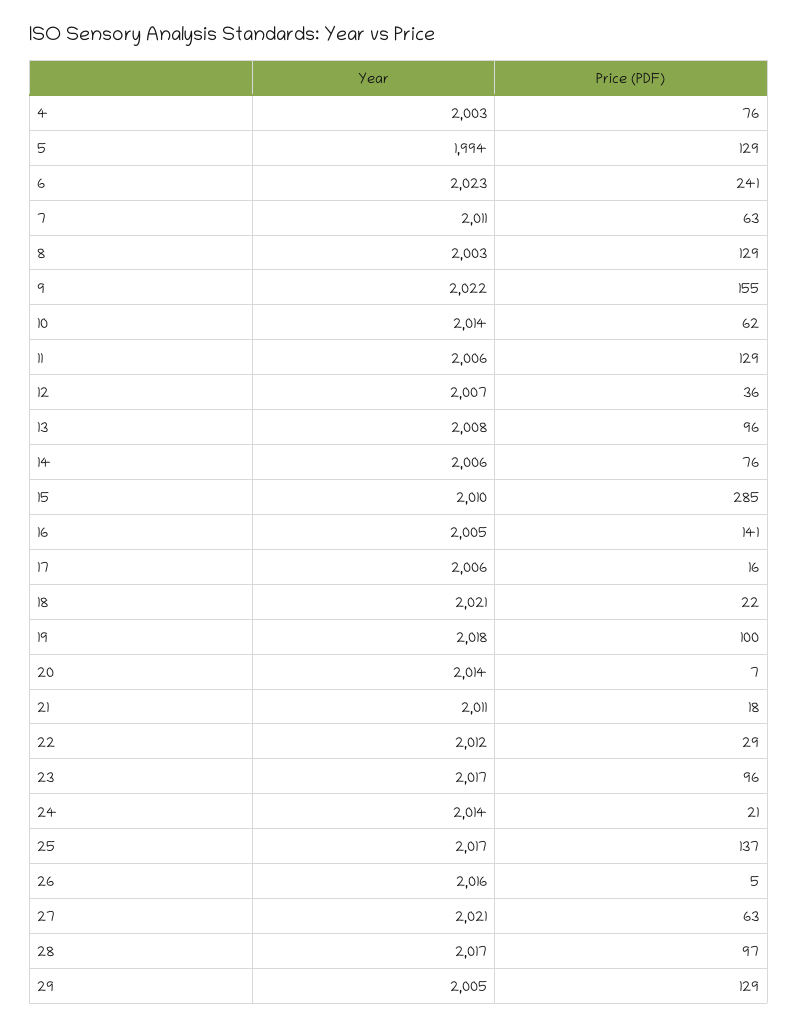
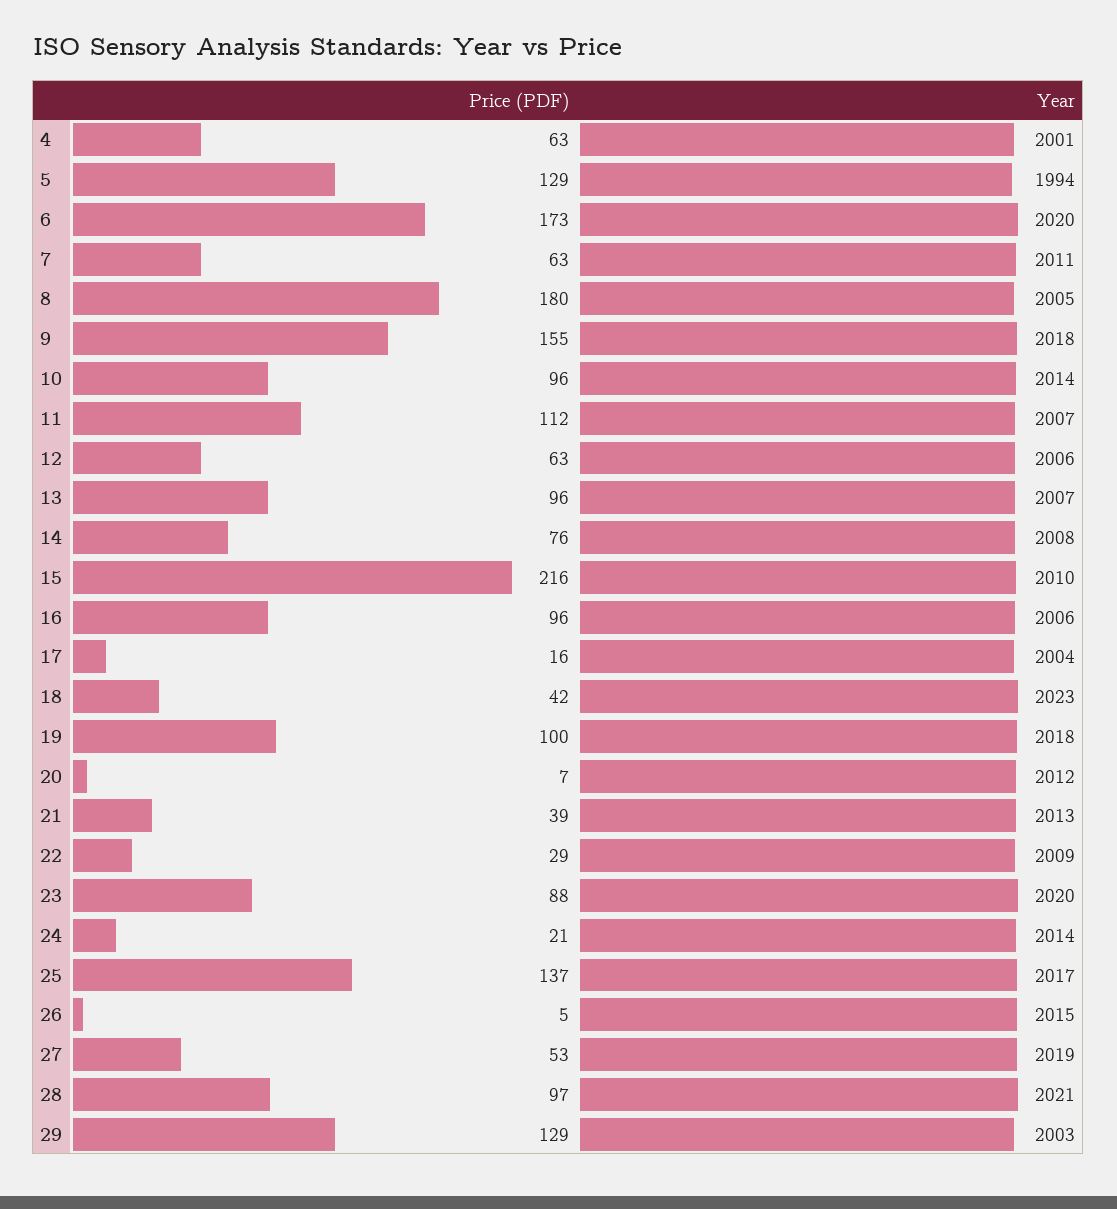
  {
    "Year": {
-     "4": 2003,
+     "4": 2001,
      "5": 1994,
-     "6": 2023,
+     "6": 2020,
      "7": 2011,
-     "8": 2003,
+     "8": 2005,
-     "9": 2022,
+     "9": 2018,
      "10": 2014,
-     "11": 2006,
+     "11": 2007,
-     "12": 2007,
+     "12": 2006,
-     "13": 2008,
+     "13": 2007,
-     "14": 2006,
+     "14": 2008,
      "15": 2010,
-     "16": 2005,
+     "16": 2006,
-     "17": 2006,
+     "17": 2004,
-     "18": 2021,
+     "18": 2023,
      "19": 2018,
-     "20": 2014,
+     "20": 2012,
-     "21": 2011,
+     "21": 2013,
-     "22": 2012,
+     "22": 2009,
-     "23": 2017,
+     "23": 2020,
      "24": 2014,
      "25": 2017,
-     "26": 2016,
+     "26": 2015,
-     "27": 2021,
+     "27": 2019,
-     "28": 2017,
+     "28": 2021,
-     "29": 2005
+     "29": 2003
    },
    "Price (PDF)": {
-     "4": 76,
+     "4": 63,
      "5": 129,
-     "6": 241,
+     "6": 173,
      "7": 63,
-     "8": 129,
+     "8": 180,
      "9": 155,
-     "10": 62,
+     "10": 96,
-     "11": 129,
+     "11": 112,
-     "12": 36,
+     "12": 63,
      "13": 96,
      "14": 76,
-     "15": 285,
+     "15": 216,
-     "16": 141,
+     "16": 96,
      "17": 16,
-     "18": 22,
+     "18": 42,
      "19": 100,
      "20": 7,
-     "21": 18,
+     "21": 39,
      "22": 29,
-     "23": 96,
+     "23": 88,
      "24": 21,
      "25": 137,
      "26": 5,
-     "27": 63,
+     "27": 53,
      "28": 97,
      "29": 129
    }
  }

